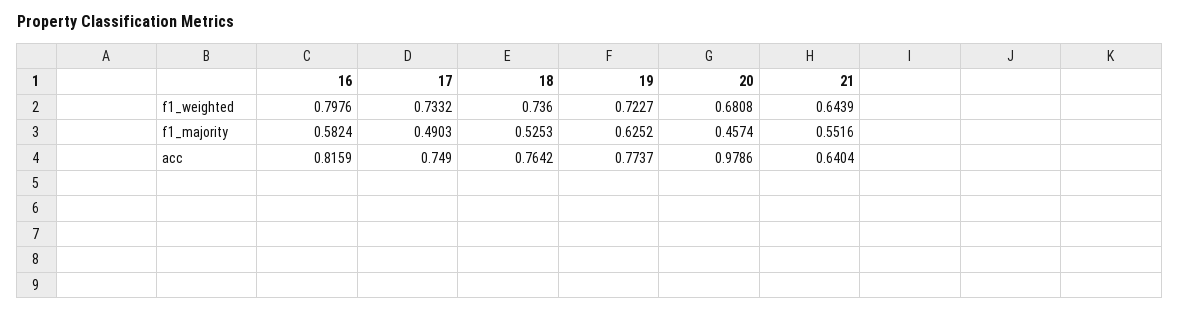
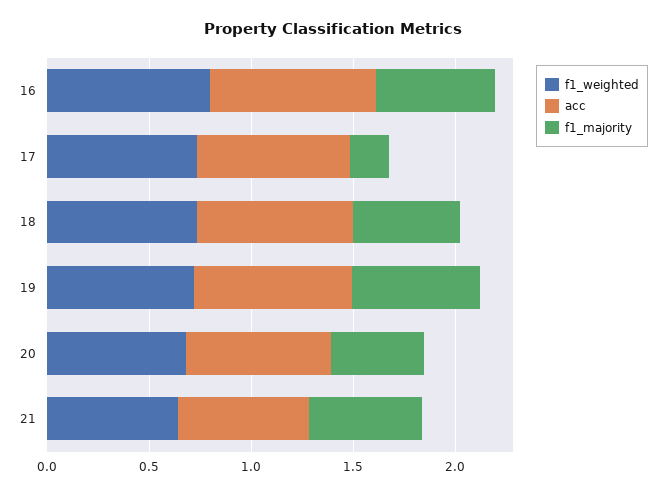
  {
    "f1_weighted": {
      "16": 0.7976,
      "17": 0.7332,
      "18": 0.736,
      "19": 0.7227,
      "20": 0.6808,
      "21": 0.6439
    },
    "f1_majority": {
      "16": 0.5824,
-     "17": 0.4903,
+     "17": 0.2,
      "18": 0.5253,
      "19": 0.6252,
      "20": 0.4574,
      "21": 0.5516
    },
    "acc": {
      "16": 0.8159,
      "17": 0.749,
      "18": 0.7642,
      "19": 0.7737,
-     "20": 0.9786,
+     "20": 0.7,
      "21": 0.6404
    }
  }

